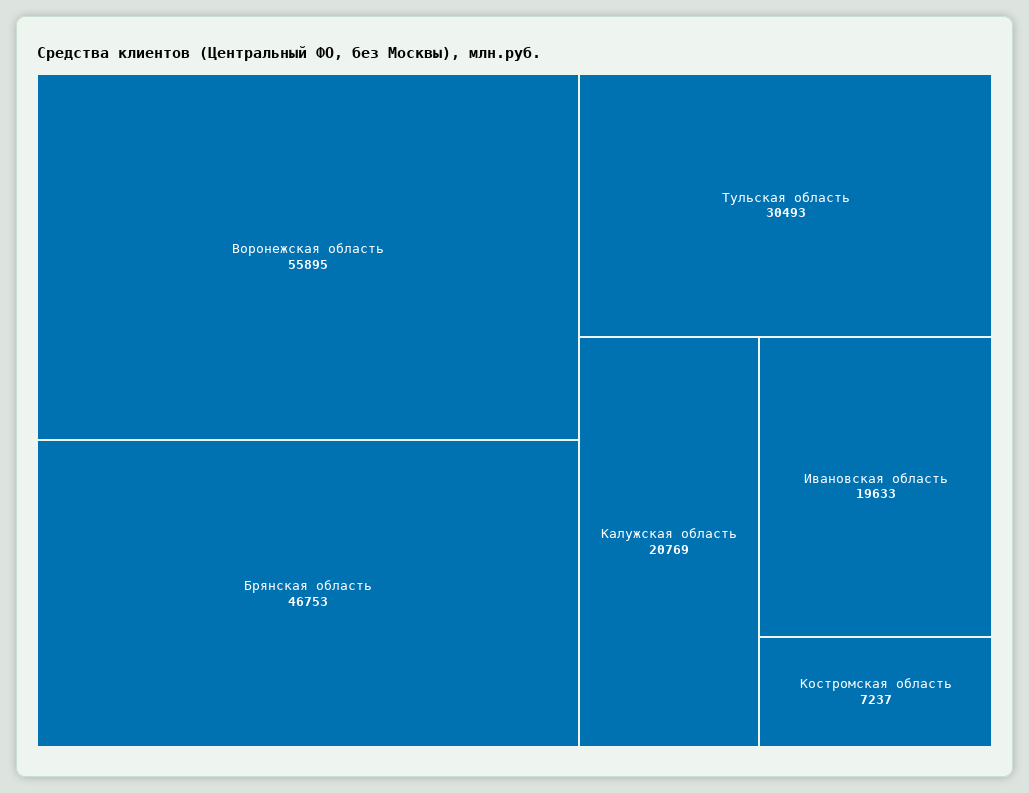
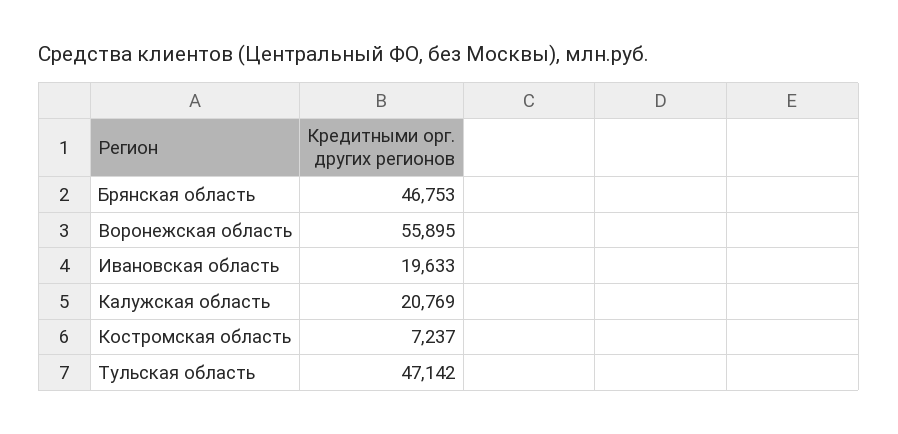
  {
    "Воронежская область": 55895,
    "Брянская область": 46753,
-   "Тульская область": 30493,
+   "Тульская область": 47142,
    "Калужская область": 20769,
    "Ивановская область": 19633,
    "Костромская область": 7237
  }

